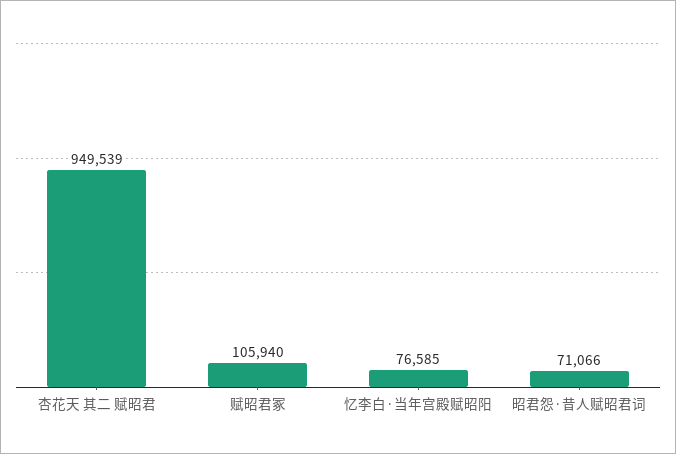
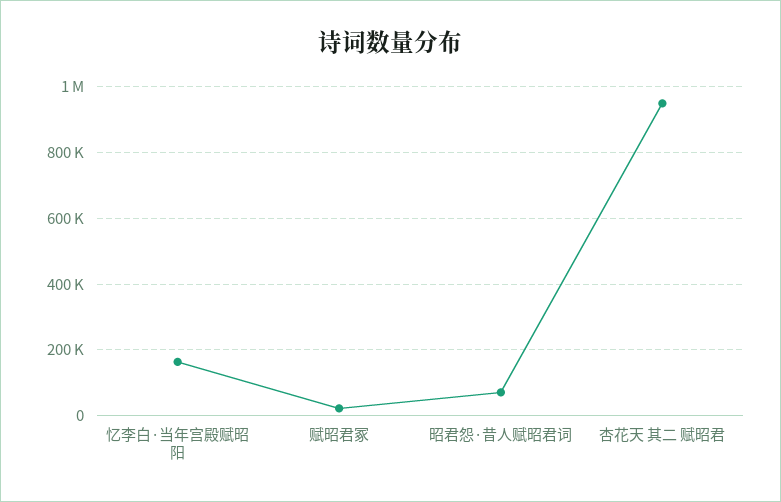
  {
    "杏花天 其二 赋昭君": 949539,
-   "赋昭君冢": 105940,
+   "赋昭君冢": 20000,
-   "忆李白·当年宫殿赋昭阳": 76585,
+   "忆李白·当年宫殿赋昭阳": 160000,
    "昭君怨·昔人赋昭君词": 71066
  }

